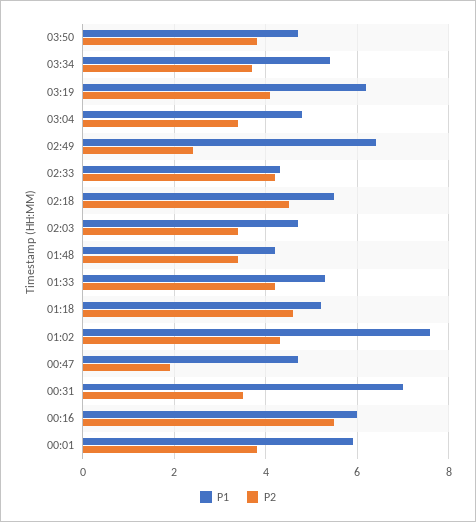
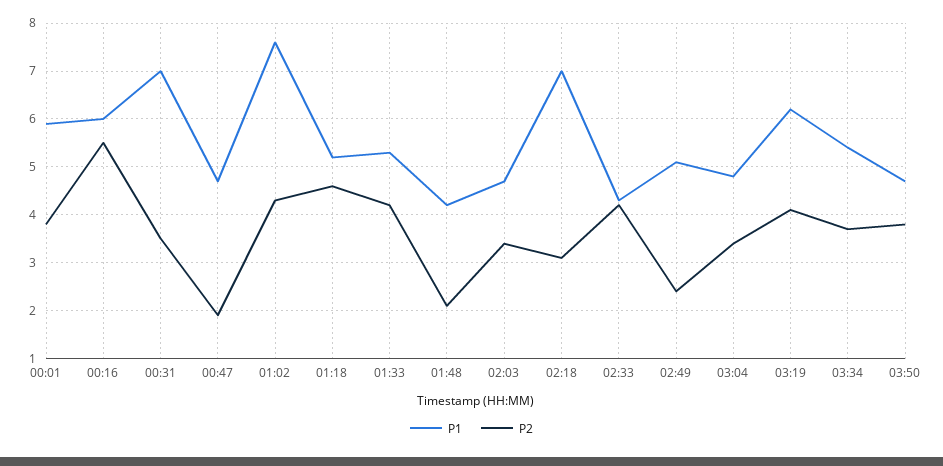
  {
    "P1": {
      "03:50": 4.5,
      "03:34": 5.5,
      "03:19": 6,
      "03:04": 5,
-     "02:49": 6.5,
+     "02:49": 5,
      "02:33": 4.5,
-     "02:18": 5.5,
+     "02:18": 7,
      "02:03": 4.5,
      "01:48": 4,
      "01:33": 5.5,
      "01:18": 5,
      "01:02": 7.5,
      "00:47": 4.5,
      "00:31": 7,
      "00:16": 6,
      "00:01": 6
    },
    "P2": {
      "03:50": 4,
      "03:34": 3.5,
      "03:19": 4,
      "03:04": 3.5,
      "02:49": 2.5,
      "02:33": 4,
-     "02:18": 4.5,
+     "02:18": 3,
      "02:03": 3.5,
-     "01:48": 3.5,
+     "01:48": 2,
      "01:33": 4,
      "01:18": 4.5,
      "01:02": 4.5,
      "00:47": 2,
      "00:31": 3.5,
      "00:16": 5.5,
      "00:01": 4
    }
  }

